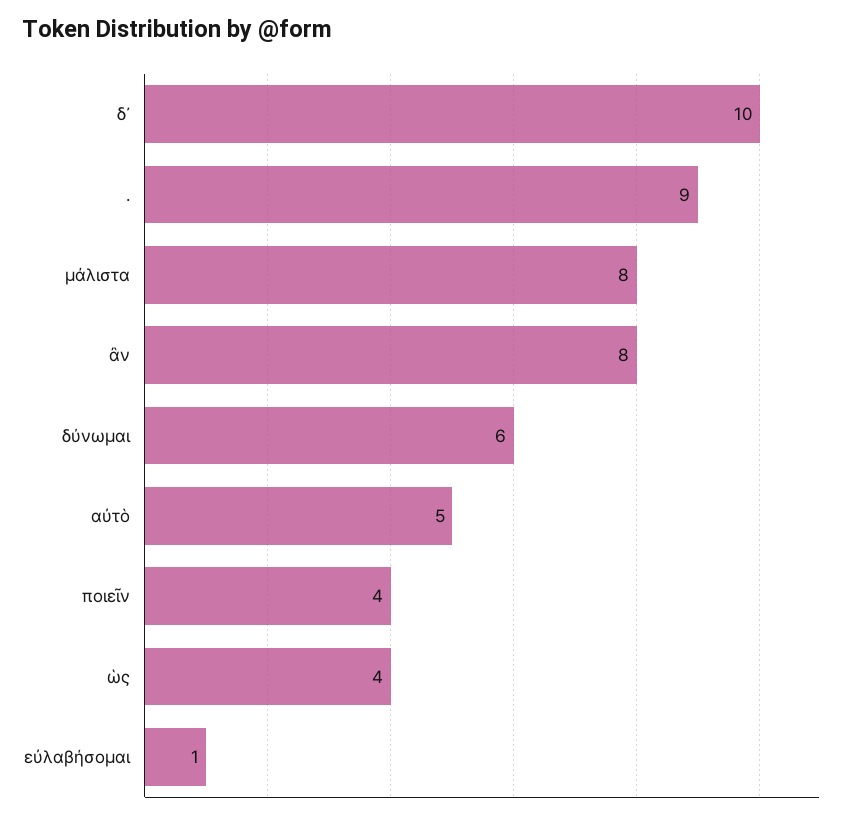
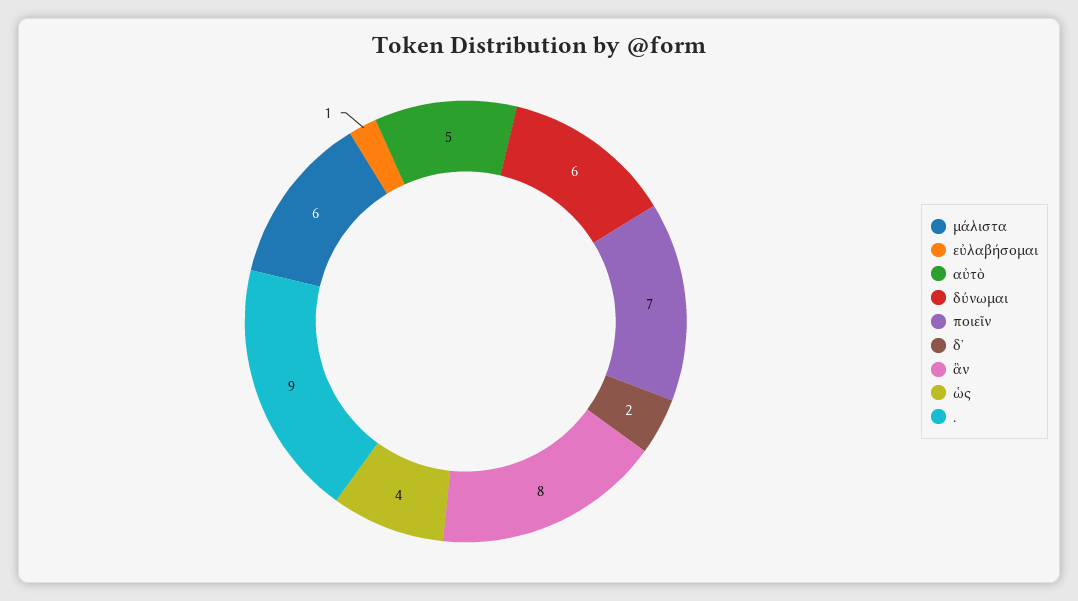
  {
-   "δ᾽": 10,
+   "δ᾽": 2,
    ".": 9,
-   "μάλιστα": 8,
+   "μάλιστα": 6,
    "ἂν": 8,
    "δύνωμαι": 6,
    "αὐτὸ": 5,
-   "ποιεῖν": 4,
+   "ποιεῖν": 7,
    "ὡς": 4,
    "εὐλαβήσομαι": 1
  }

